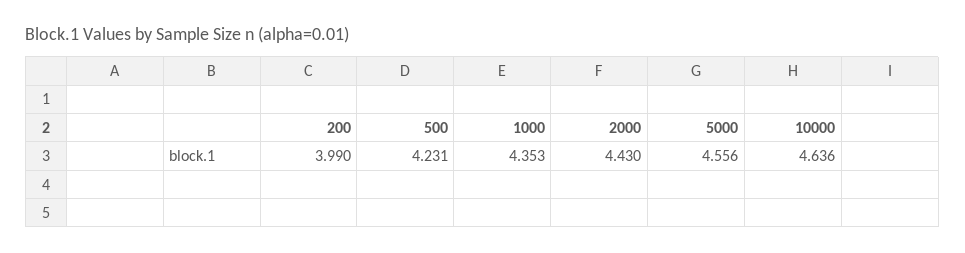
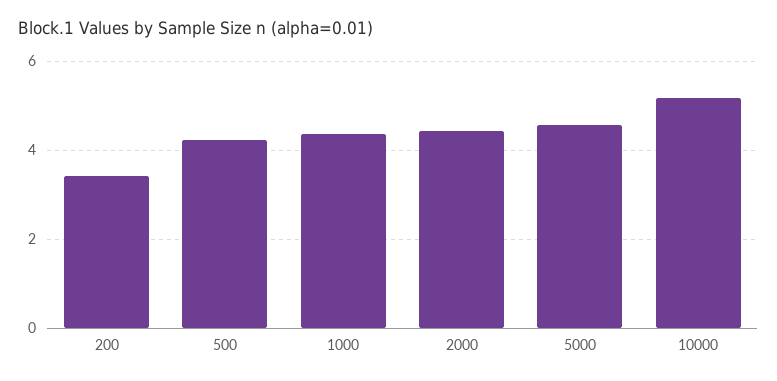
  {
-   "200": 3.99,
+   "200": 3.4,
    "500": 4.231,
    "1000": 4.353,
    "2000": 4.43,
    "5000": 4.556,
-   "10000": 4.636
+   "10000": 5.2
  }

